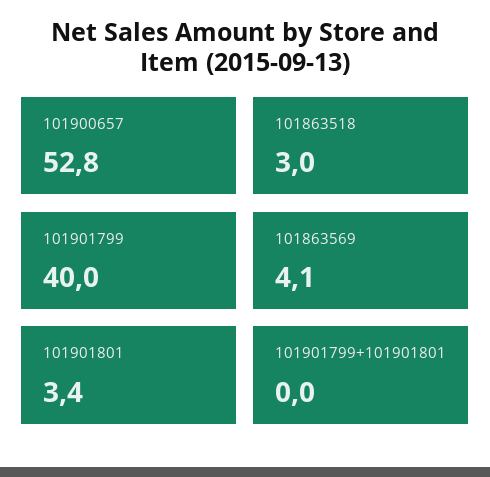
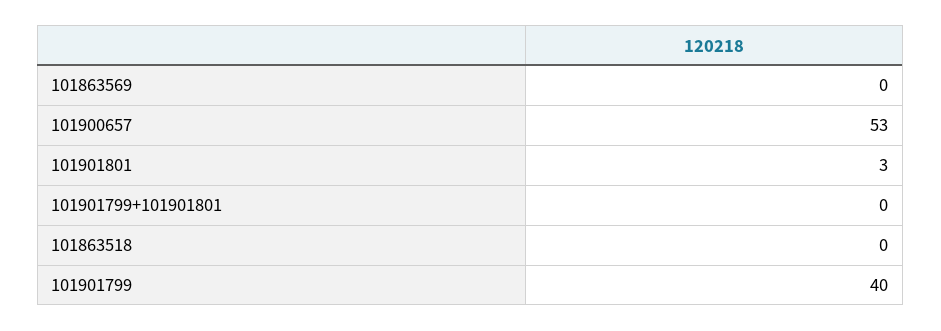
  {
    "101900657": 52.8,
-   "101863518": 3,
+   "101863518": 0,
    "101901799": 40,
-   "101863569": 4.1,
+   "101863569": 0,
    "101901801": 3.4,
    "101901799+101901801": 0
  }

